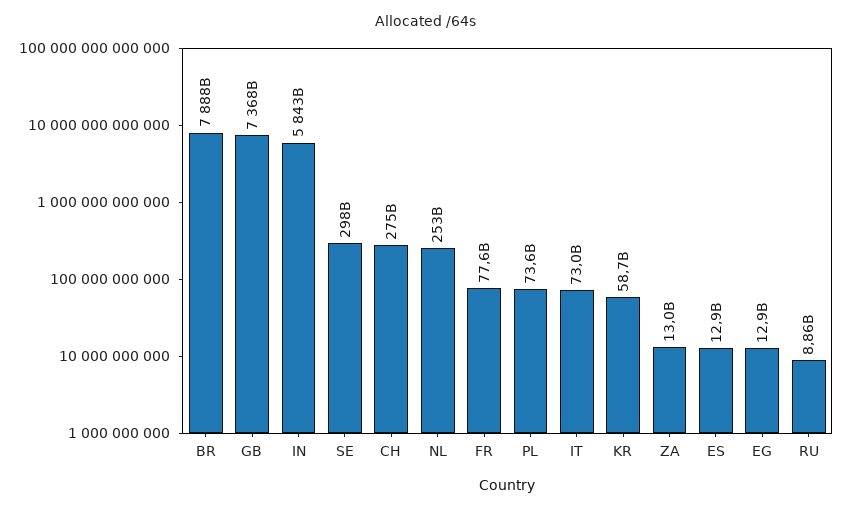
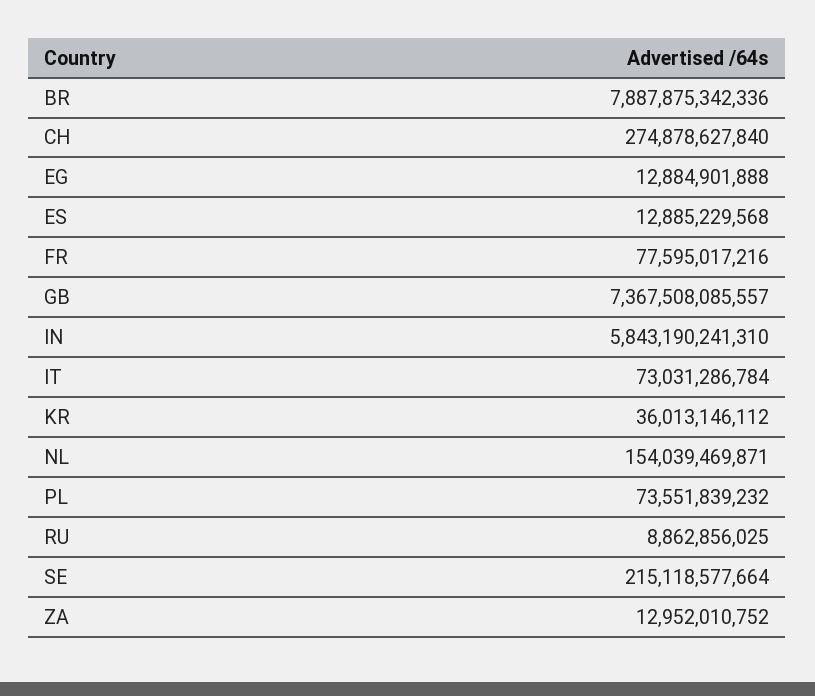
  {
    "BR": 7887875342336,
    "GB": 7367508085557,
    "IN": 5843190241310,
-   "SE": 298000000000,
+   "SE": 215118577664,
    "CH": 274878627840,
-   "NL": 253000000000,
+   "NL": 154039469871,
    "FR": 77595017216,
    "PL": 73551839232,
    "IT": 73031286784,
-   "KR": 58700000000,
+   "KR": 36013146112,
    "ZA": 12952010752,
    "ES": 12885229568,
    "EG": 12884901888,
    "RU": 8862856025
  }

